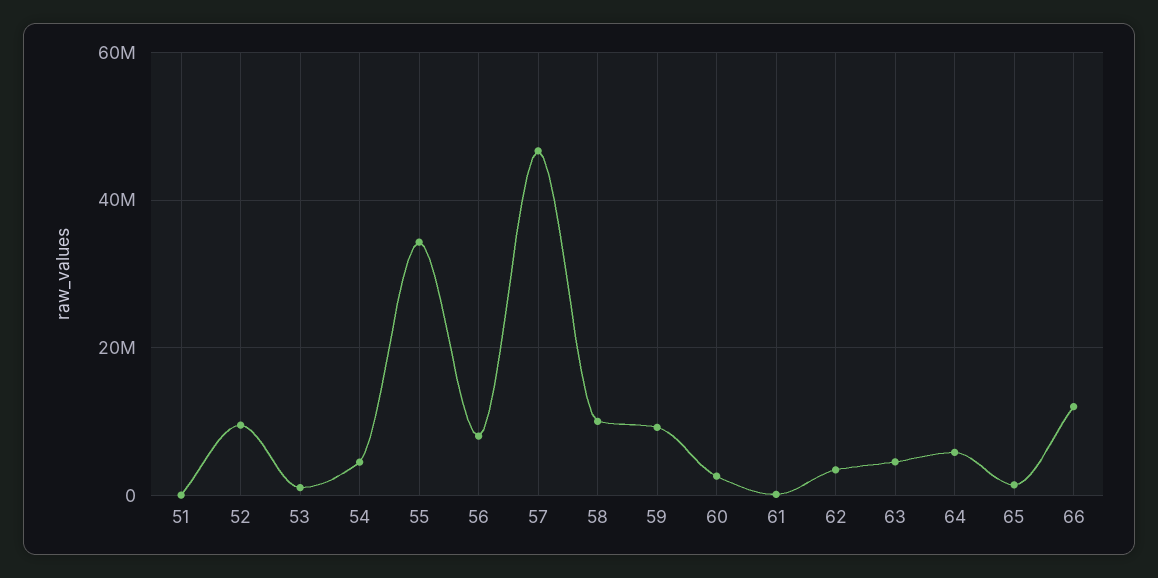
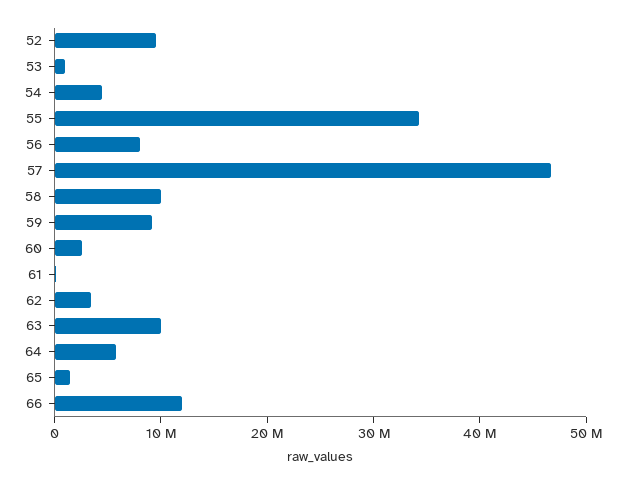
  {
-   "51": 0,
    "52": 10000000,
    "53": 2000000,
    "54": 4000000,
    "55": 34000000,
    "56": 8000000,
    "57": 46000000,
    "58": 10000000,
    "59": 10000000,
    "60": 2000000,
    "61": 0,
    "62": 4000000,
-   "63": 4000000,
+   "63": 10000000,
    "64": 6000000,
    "65": 2000000,
    "66": 12000000
  }

